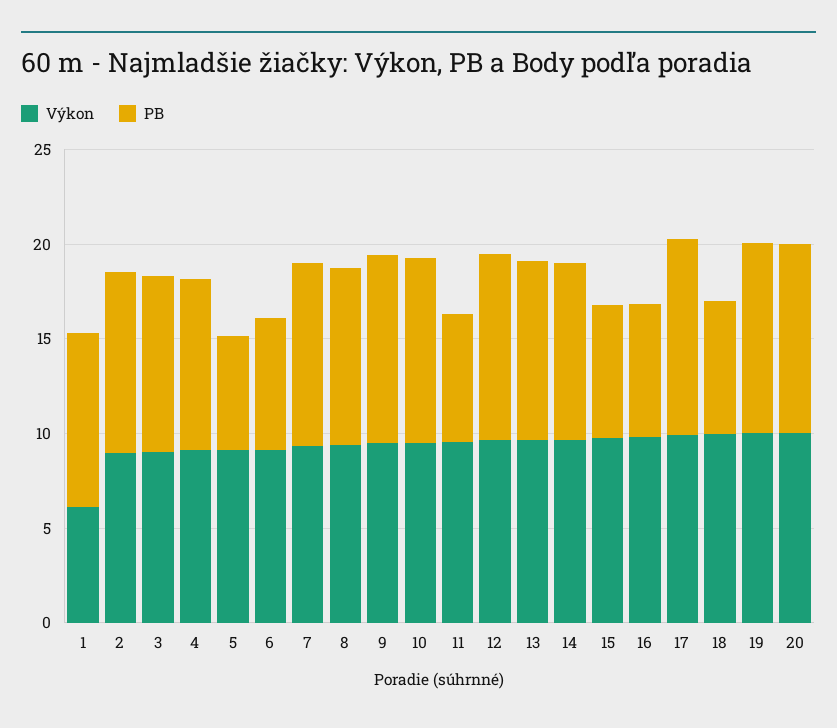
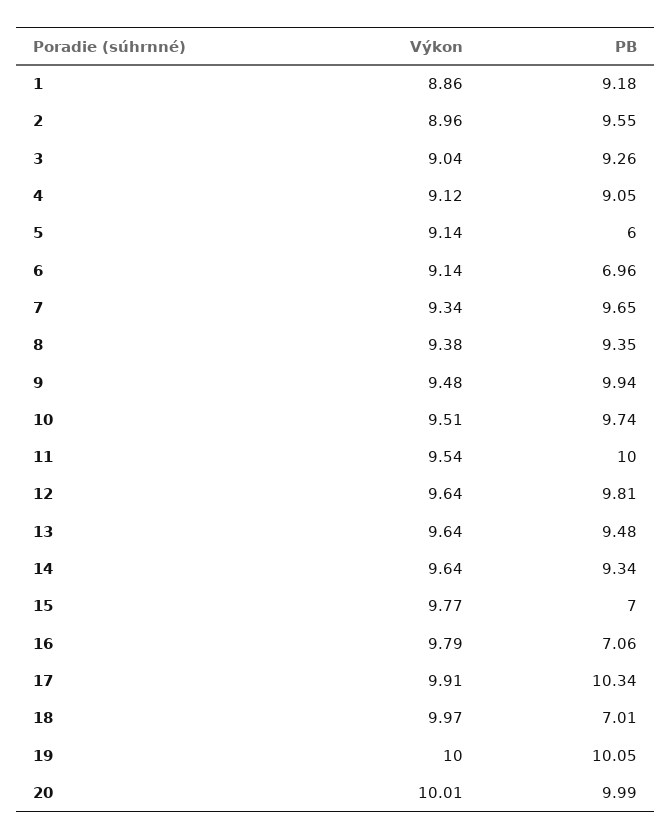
  {
    "Výkon": {
-     "1": 6,
+     "1": 8.86,
      "2": 8.96,
      "3": 9.04,
      "4": 9.12,
      "5": 9.14,
      "6": 9.14,
      "7": 9.34,
      "8": 9.38,
      "9": 9.48,
      "10": 9.51,
      "11": 9.54,
      "12": 9.64,
      "13": 9.64,
      "14": 9.64,
      "15": 9.77,
      "16": 9.79,
      "17": 9.91,
      "18": 9.97,
      "19": 10,
      "20": 10.01
    },
    "PB": {
      "1": 9.18,
      "2": 9.55,
      "3": 9.26,
      "4": 9.05,
      "5": 6,
      "6": 6.96,
      "7": 9.65,
      "8": 9.35,
      "9": 9.94,
      "10": 9.74,
-     "11": 7,
+     "11": 10,
      "12": 9.81,
      "13": 9.48,
      "14": 9.34,
      "15": 7,
      "16": 7.06,
      "17": 10.34,
      "18": 7.01,
      "19": 10.05,
      "20": 9.99
    }
  }

